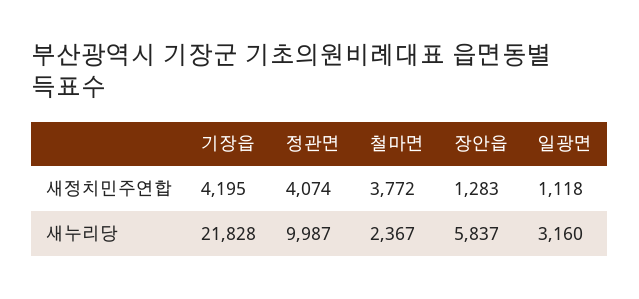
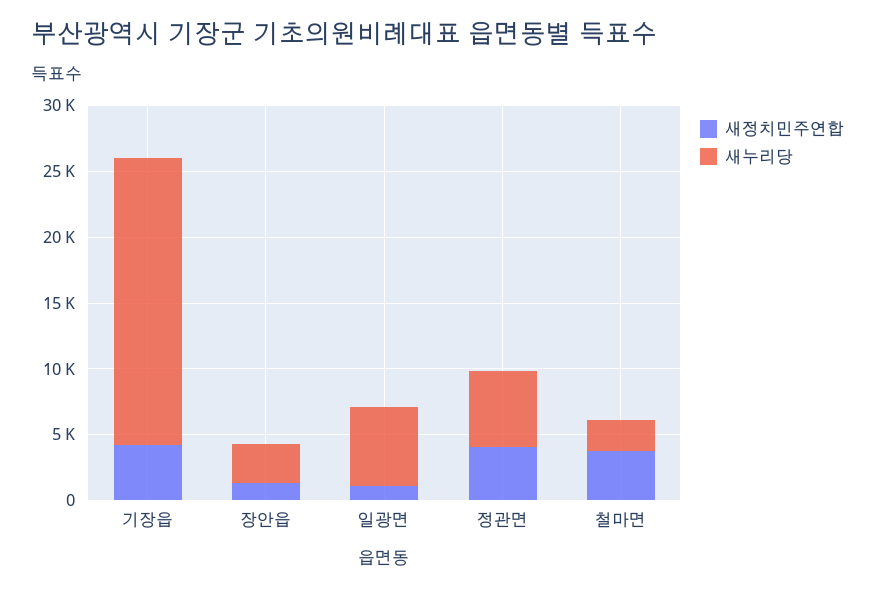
  {
    "새정치민주연합": {
      "기장읍": 4195,
      "정관면": 4074,
      "철마면": 3772,
      "장안읍": 1283,
      "일광면": 1118
    },
    "새누리당": {
      "기장읍": 21828,
-     "정관면": 9987,
+     "정관면": 6000,
      "철마면": 2367,
-     "장안읍": 5837,
+     "장안읍": 3000,
-     "일광면": 3160
+     "일광면": 6000
    }
  }

